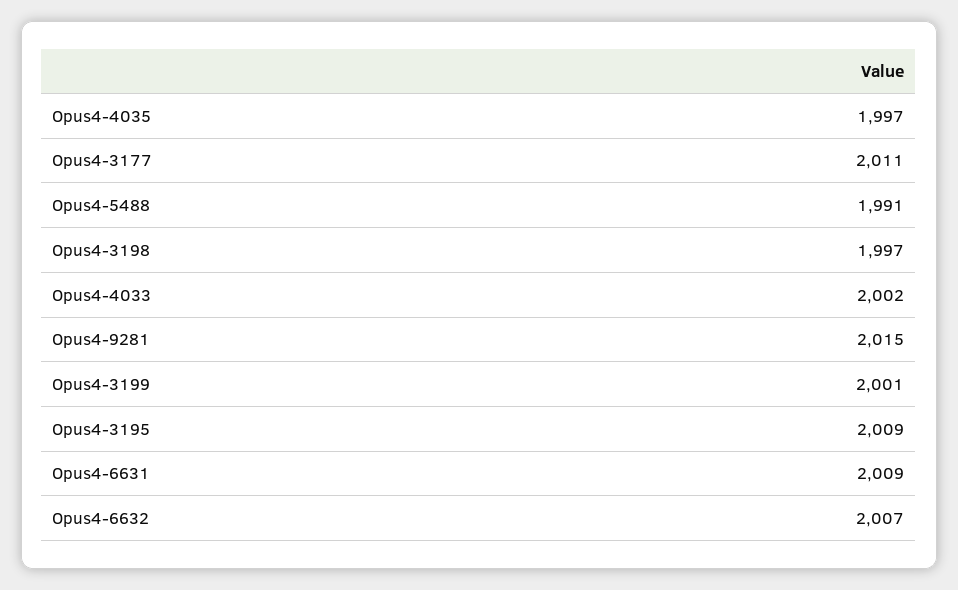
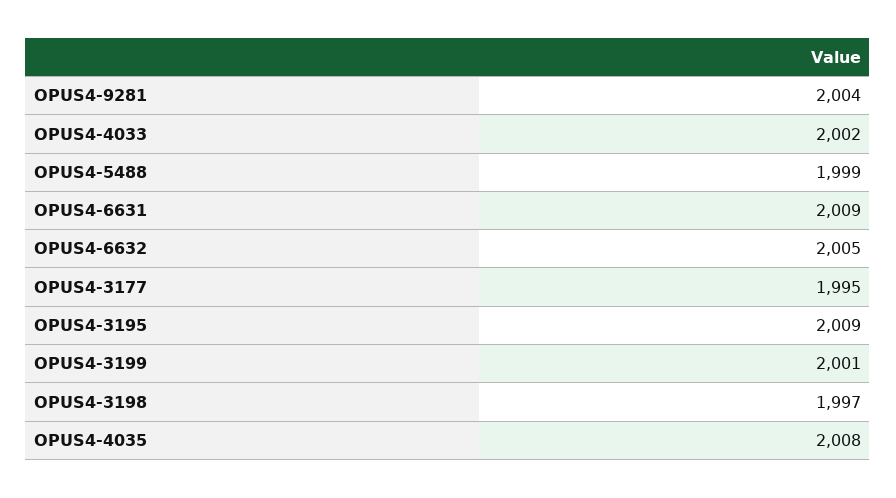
  {
-   "Opus4-4035": 1997,
+   "Opus4-4035": 2008,
-   "Opus4-3177": 2011,
+   "Opus4-3177": 1995,
-   "Opus4-5488": 1991,
+   "Opus4-5488": 1999,
    "Opus4-3198": 1997,
    "Opus4-4033": 2002,
-   "Opus4-9281": 2015,
+   "Opus4-9281": 2004,
    "Opus4-3199": 2001,
    "Opus4-3195": 2009,
    "Opus4-6631": 2009,
-   "Opus4-6632": 2007
+   "Opus4-6632": 2005
  }

